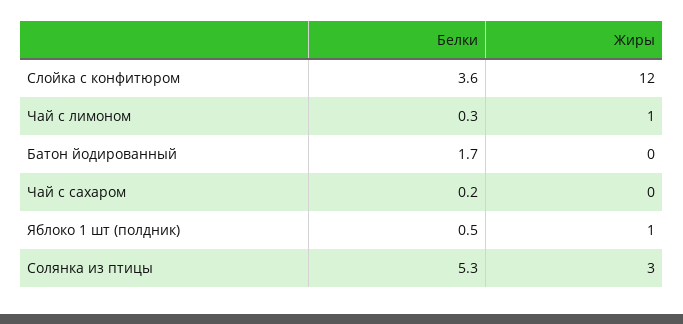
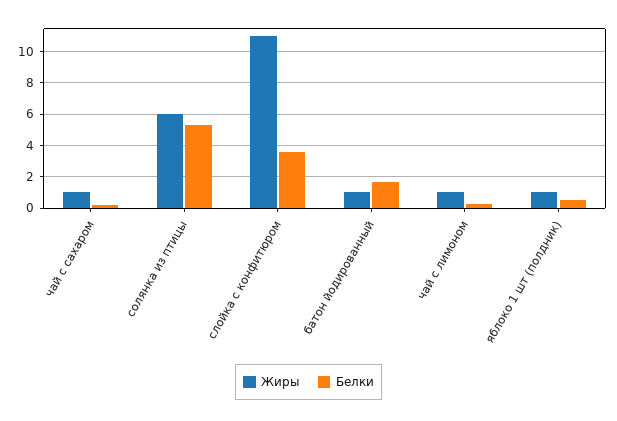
  {
    "Белки": {
      "Слойка с конфитюром": 3.6,
      "Чай с лимоном": 0.3,
      "Батон йодированный": 1.7,
      "Чай с сахаром": 0.2,
      "Яблоко 1 шт (полдник)": 0.5,
      "Солянка из птицы": 5.3
    },
    "Жиры": {
-     "Слойка с конфитюром": 12,
+     "Слойка с конфитюром": 11,
      "Чай с лимоном": 1,
-     "Батон йодированный": 0,
+     "Батон йодированный": 1,
-     "Чай с сахаром": 0,
+     "Чай с сахаром": 1,
      "Яблоко 1 шт (полдник)": 1,
-     "Солянка из птицы": 3
+     "Солянка из птицы": 6
    }
  }

